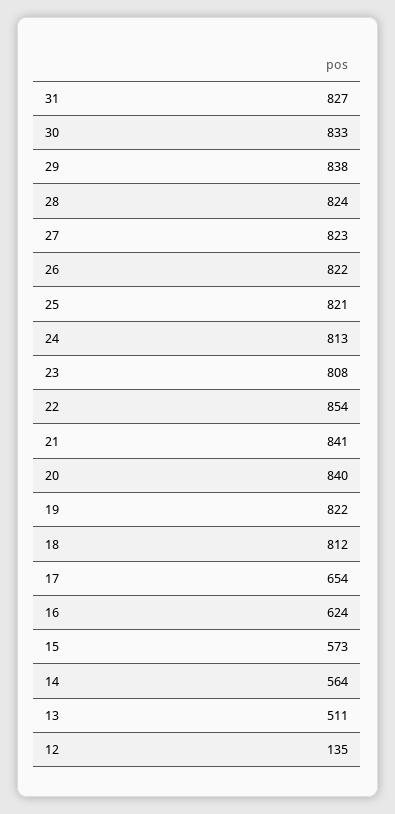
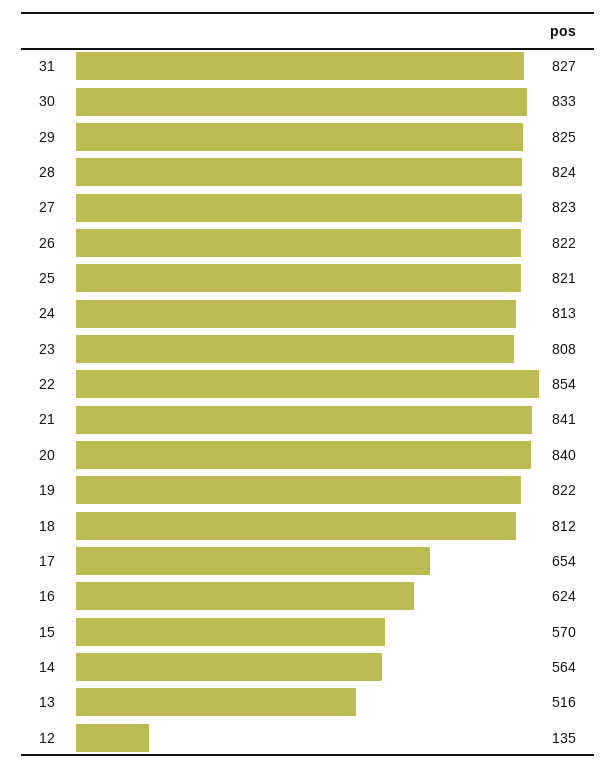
  {
    "31": 827,
    "30": 833,
-   "29": 838,
+   "29": 825,
    "28": 824,
    "27": 823,
    "26": 822,
    "25": 821,
    "24": 813,
    "23": 808,
    "22": 854,
    "21": 841,
    "20": 840,
    "19": 822,
    "18": 812,
    "17": 654,
    "16": 624,
-   "15": 573,
+   "15": 570,
    "14": 564,
-   "13": 511,
+   "13": 516,
    "12": 135
  }

